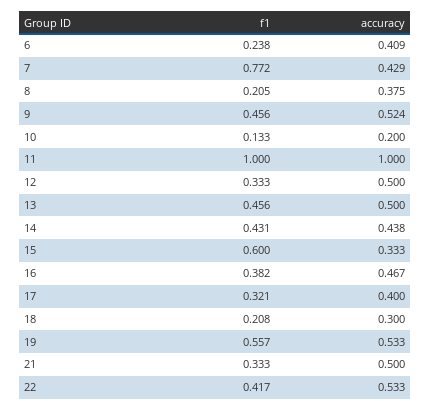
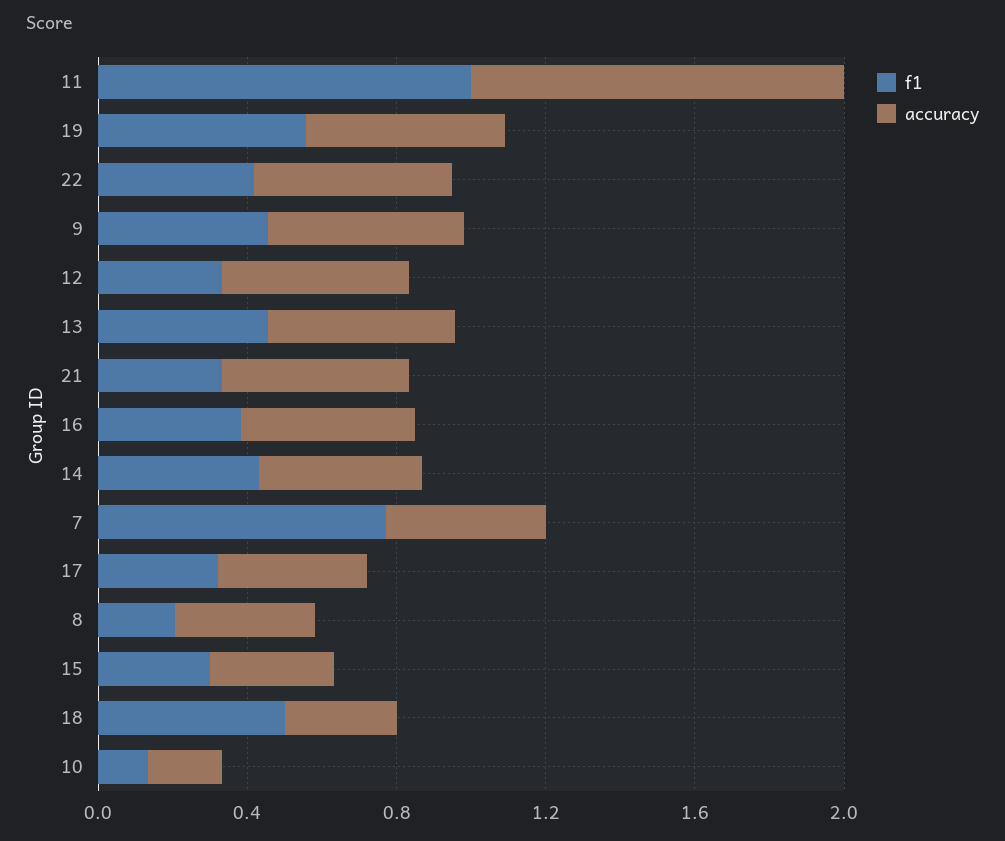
  {
    "f1": {
-     "6": 0.238,
      "7": 0.772,
      "8": 0.205,
      "9": 0.456,
      "10": 0.133,
      "11": 1,
      "12": 0.333,
      "13": 0.456,
      "14": 0.431,
-     "15": 0.6,
+     "15": 0.3,
      "16": 0.382,
      "17": 0.321,
-     "18": 0.208,
+     "18": 0.5,
      "19": 0.557,
      "21": 0.333,
      "22": 0.417
    },
    "accuracy": {
-     "6": 0.409,
      "7": 0.429,
      "8": 0.375,
      "9": 0.524,
      "10": 0.2,
      "11": 1,
      "12": 0.5,
      "13": 0.5,
      "14": 0.438,
      "15": 0.333,
      "16": 0.467,
      "17": 0.4,
      "18": 0.3,
      "19": 0.533,
      "21": 0.5,
      "22": 0.533
    }
  }

